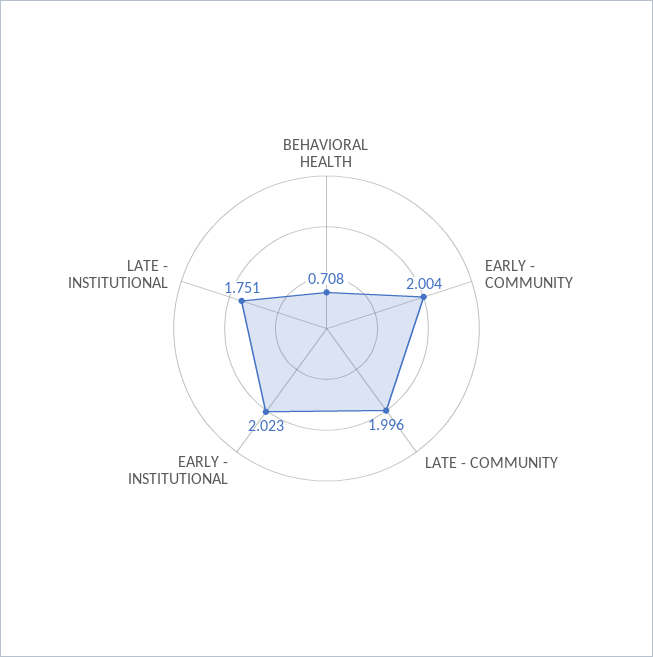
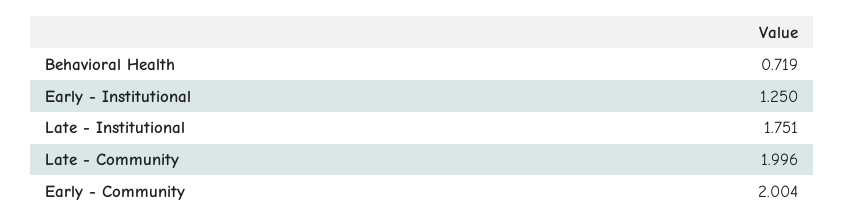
  {
-   "BEHAVIORAL HEALTH": 0.708,
+   "BEHAVIORAL HEALTH": 0.719,
    "EARLY - COMMUNITY": 2.004,
    "LATE - COMMUNITY": 1.996,
-   "EARLY - INSTITUTIONAL": 2.023,
+   "EARLY - INSTITUTIONAL": 1.25,
    "LATE - INSTITUTIONAL": 1.751
  }

